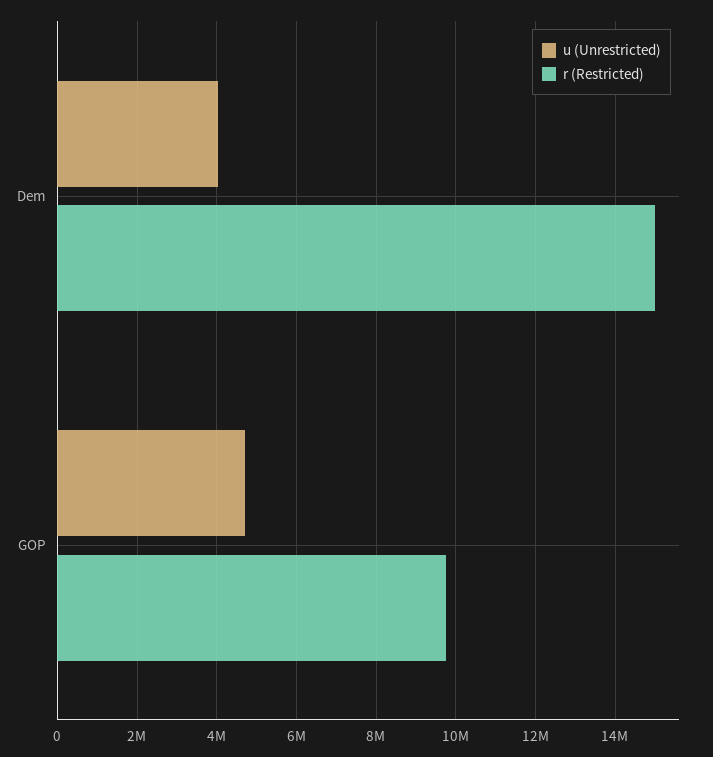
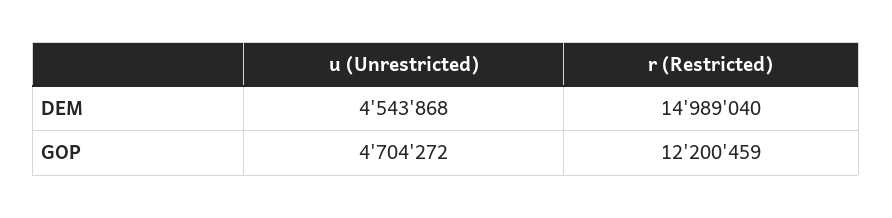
  {
    "u (Unrestricted)": {
-     "Dem": 4000000,
+     "Dem": 4543868,
      "GOP": 4704272
    },
    "r (Restricted)": {
      "Dem": 14989040,
-     "GOP": 9800000
+     "GOP": 12200459
    }
  }

